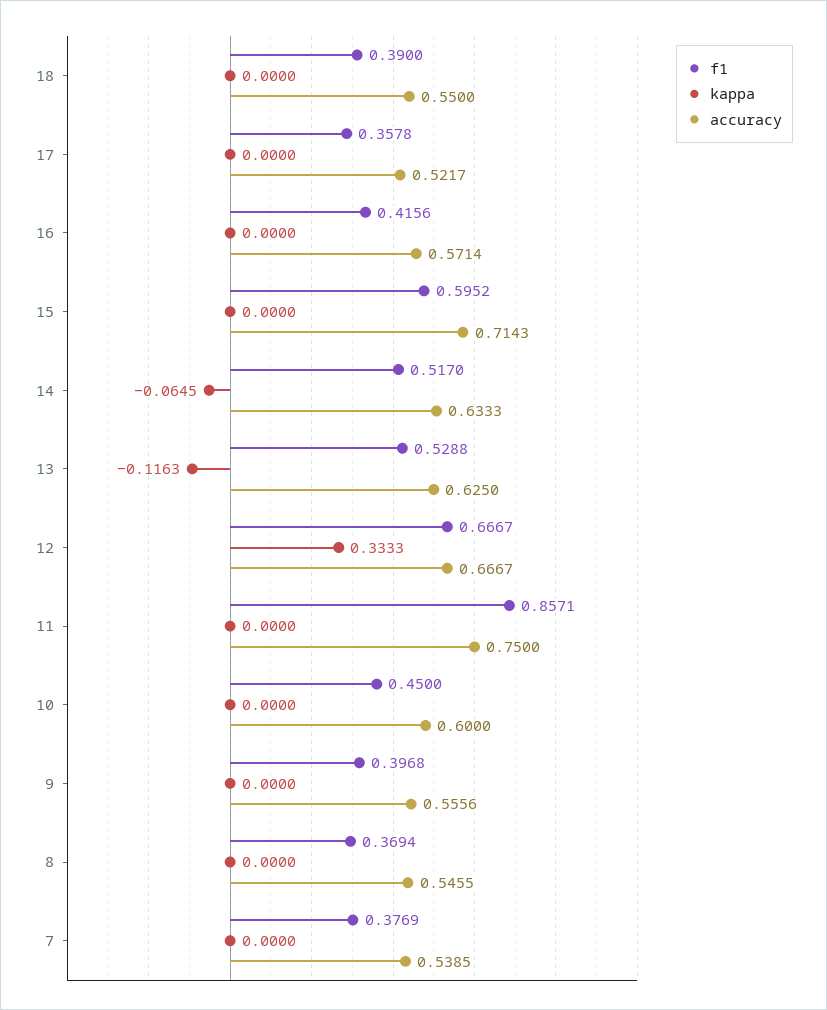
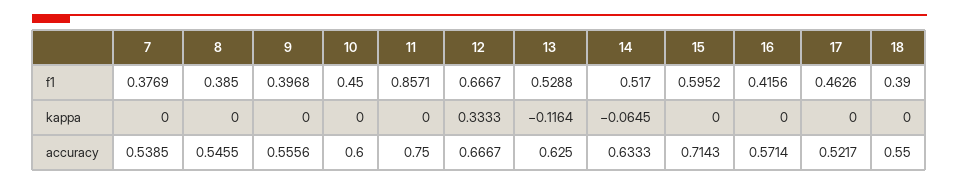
  {
    "f1": {
      "18": 0.39,
-     "17": 0.3578,
+     "17": 0.4626,
      "16": 0.4156,
      "15": 0.5952,
      "14": 0.517,
      "13": 0.5288,
      "12": 0.6667,
      "11": 0.8571,
      "10": 0.45,
      "9": 0.3968,
-     "8": 0.3694,
+     "8": 0.385,
      "7": 0.3769
    },
    "kappa": {
      "18": 0,
      "17": 0,
      "16": 0,
      "15": 0,
      "14": -0.0645,
-     "13": -0.1163,
+     "13": -0.1164,
      "12": 0.3333,
      "11": 0,
      "10": 0,
      "9": 0,
      "8": 0,
      "7": 0
    },
    "accuracy": {
      "18": 0.55,
      "17": 0.5217,
      "16": 0.5714,
      "15": 0.7143,
      "14": 0.6333,
      "13": 0.625,
      "12": 0.6667,
      "11": 0.75,
      "10": 0.6,
      "9": 0.5556,
      "8": 0.5455,
      "7": 0.5385
    }
  }

